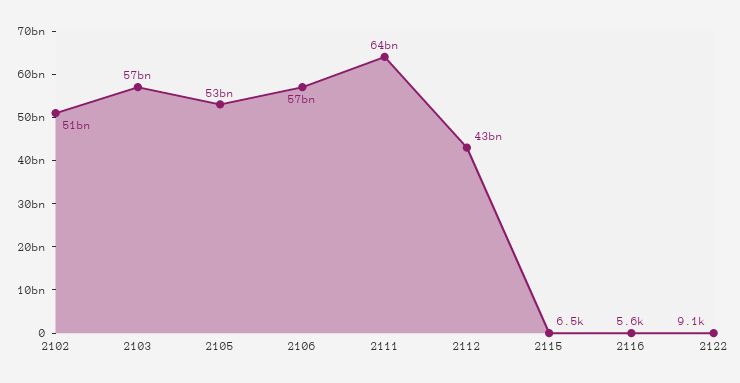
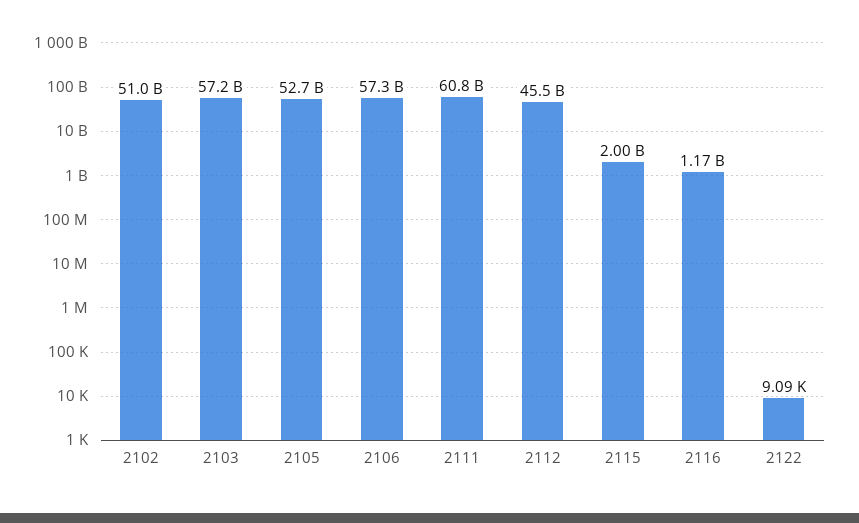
  {
    "2102": 51000000000,
    "2103": 57200000000,
    "2105": 52700000000,
    "2106": 57300000000,
-   "2111": 64000000000,
+   "2111": 60800000000,
-   "2112": 43000000000,
+   "2112": 45500000000,
-   "2115": 6500,
+   "2115": 2000000000,
-   "2116": 5600,
+   "2116": 1170000000,
    "2122": 9090
  }

